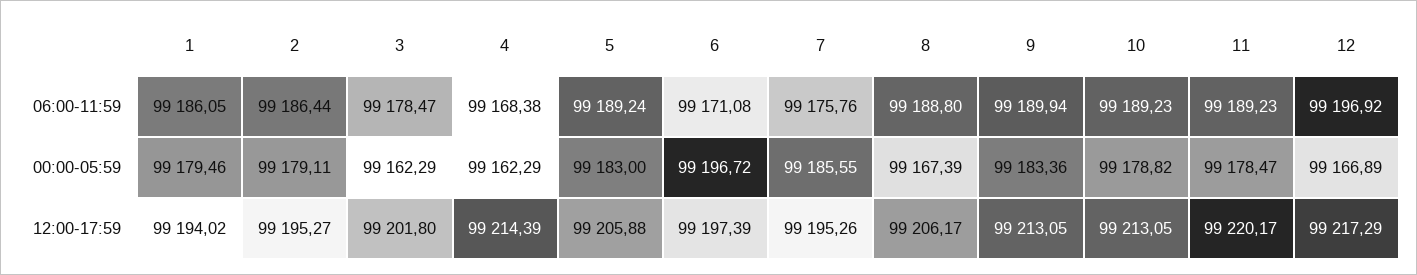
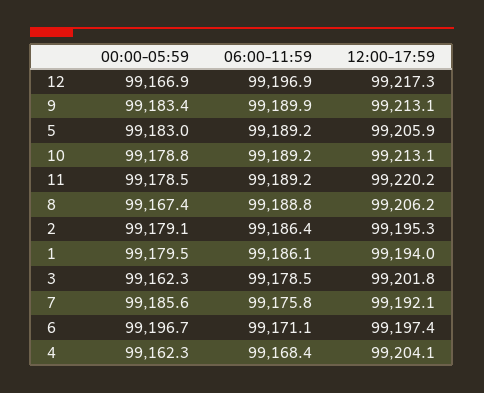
  {
    "1": {
      "06:00-11:59": 99186.05,
      "00:00-05:59": 99179.46,
      "12:00-17:59": 99194.02
    },
    "2": {
      "06:00-11:59": 99186.44,
      "00:00-05:59": 99179.11,
      "12:00-17:59": 99195.27
    },
    "3": {
      "06:00-11:59": 99178.47,
      "00:00-05:59": 99162.29,
      "12:00-17:59": 99201.8
    },
    "4": {
      "06:00-11:59": 99168.38,
      "00:00-05:59": 99162.29,
-     "12:00-17:59": 99214.39
+     "12:00-17:59": 99204.1
    },
    "5": {
      "06:00-11:59": 99189.24,
      "00:00-05:59": 99183,
      "12:00-17:59": 99205.88
    },
    "6": {
      "06:00-11:59": 99171.08,
      "00:00-05:59": 99196.72,
      "12:00-17:59": 99197.39
    },
    "7": {
      "06:00-11:59": 99175.76,
      "00:00-05:59": 99185.55,
-     "12:00-17:59": 99195.26
+     "12:00-17:59": 99192.1
    },
    "8": {
      "06:00-11:59": 99188.8,
      "00:00-05:59": 99167.39,
      "12:00-17:59": 99206.17
    },
    "9": {
      "06:00-11:59": 99189.94,
      "00:00-05:59": 99183.36,
      "12:00-17:59": 99213.05
    },
    "10": {
      "06:00-11:59": 99189.23,
      "00:00-05:59": 99178.82,
      "12:00-17:59": 99213.05
    },
    "11": {
      "06:00-11:59": 99189.23,
      "00:00-05:59": 99178.47,
      "12:00-17:59": 99220.17
    },
    "12": {
      "06:00-11:59": 99196.92,
      "00:00-05:59": 99166.89,
      "12:00-17:59": 99217.29
    }
  }

